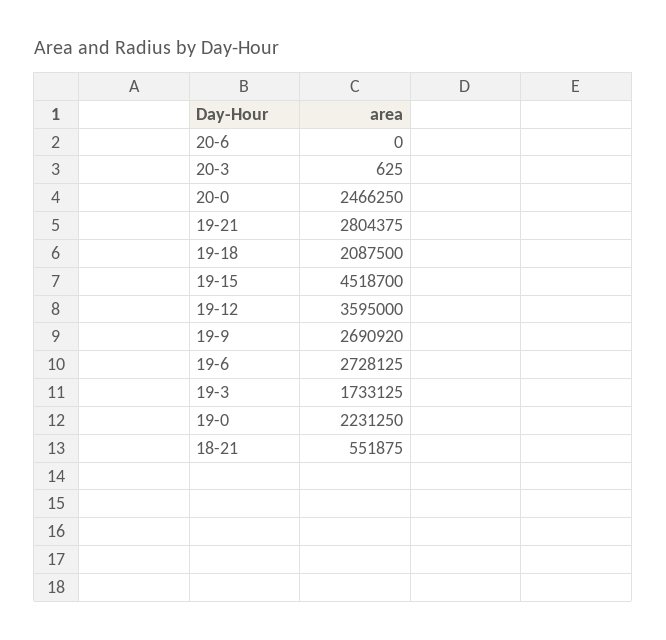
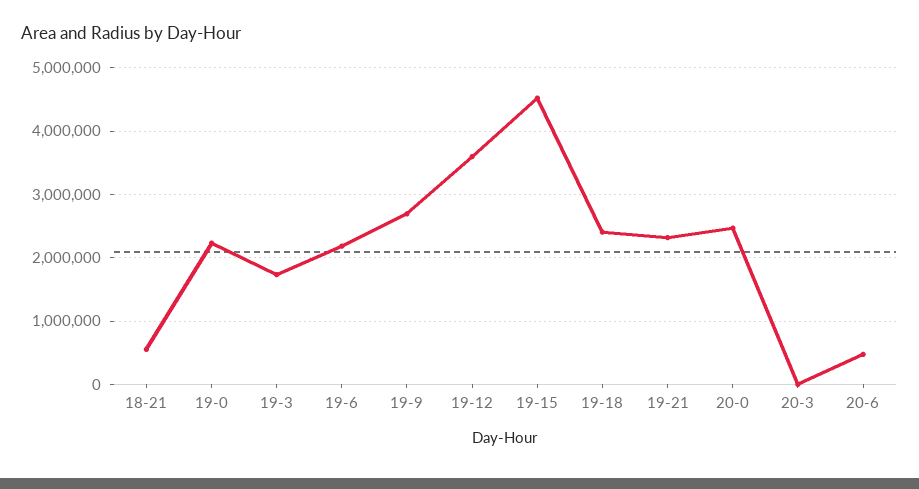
  {
-   "20-6": 0,
+   "20-6": 500000,
    "20-3": 625,
    "20-0": 2466250,
-   "19-21": 2804375,
+   "19-21": 2300000,
-   "19-18": 2087500,
+   "19-18": 2400000,
    "19-15": 4518700,
    "19-12": 3595000,
    "19-9": 2690920,
-   "19-6": 2728125,
+   "19-6": 2200000,
    "19-3": 1733125,
    "19-0": 2231250,
    "18-21": 551875
  }

